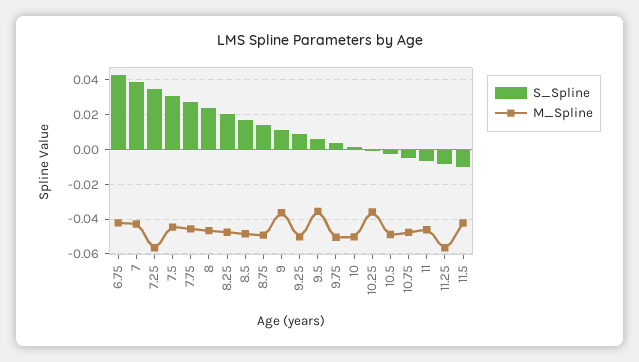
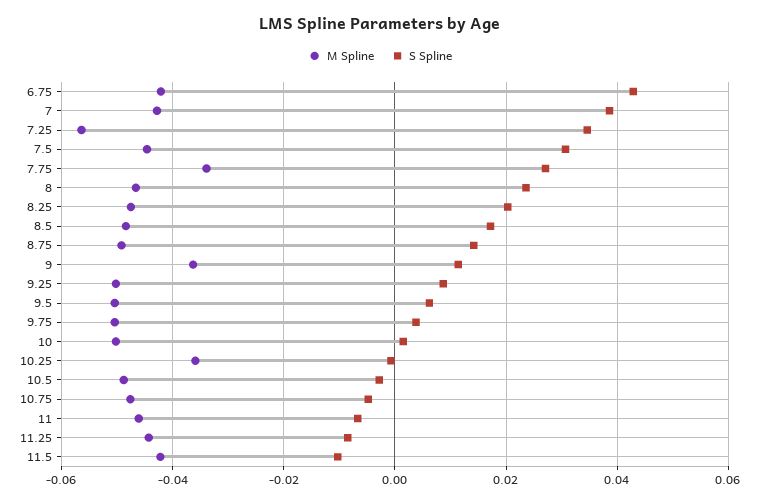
  {
    "S_Spline": {
      "6.75": 0.042,
      "7": 0.038,
      "7.25": 0.034,
      "7.5": 0.03,
      "7.75": 0.028,
      "8": 0.024,
      "8.25": 0.02,
      "8.5": 0.018,
      "8.75": 0.014,
      "9": 0.012,
      "9.25": 0.008,
      "9.5": 0.006,
      "9.75": 0.004,
      "10": 0.002,
      "10.25": 0,
      "10.5": -0.002,
      "10.75": -0.004,
      "11": -0.006,
      "11.25": -0.008,
      "11.5": -0.01
    },
    "M_Spline": {
      "6.75": -0.042,
      "7": -0.042,
      "7.25": -0.056,
      "7.5": -0.044,
-     "7.75": -0.045,
+     "7.75": -0.034,
      "8": -0.046,
      "8.25": -0.048,
      "8.5": -0.048,
      "8.75": -0.05,
      "9": -0.036,
      "9.25": -0.05,
-     "9.5": -0.035,
+     "9.5": -0.05,
      "9.75": -0.05,
      "10": -0.05,
      "10.25": -0.036,
      "10.5": -0.048,
      "10.75": -0.048,
      "11": -0.046,
-     "11.25": -0.055,
+     "11.25": -0.044,
      "11.5": -0.042
    }
  }

